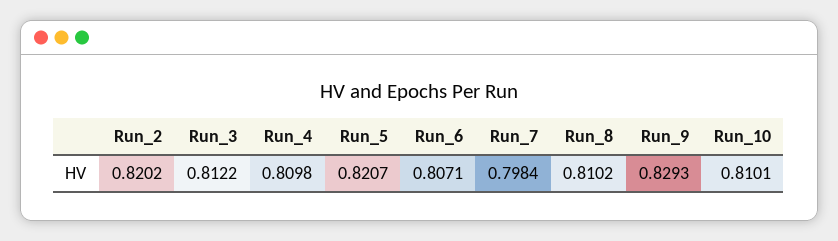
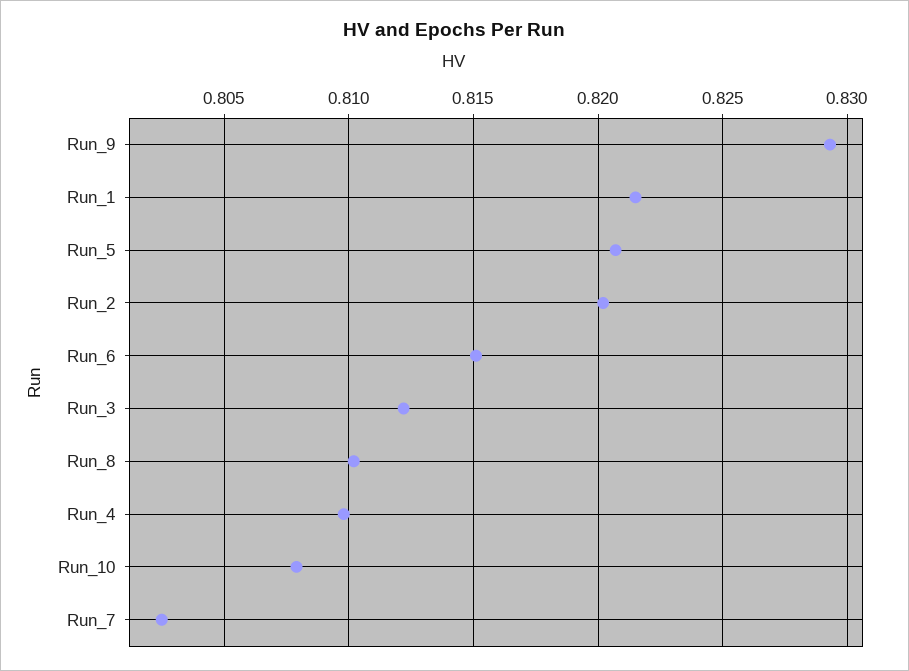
  {
    "Run_2": 0.8202,
    "Run_3": 0.8122,
    "Run_4": 0.8098,
    "Run_5": 0.8207,
-   "Run_6": 0.8071,
+   "Run_6": 0.815,
-   "Run_7": 0.7984,
+   "Run_7": 0.8025,
    "Run_8": 0.8102,
    "Run_9": 0.8293,
-   "Run_10": 0.8101
+   "Run_10": 0.808,
+   "Run_1": 0.8215
  }

